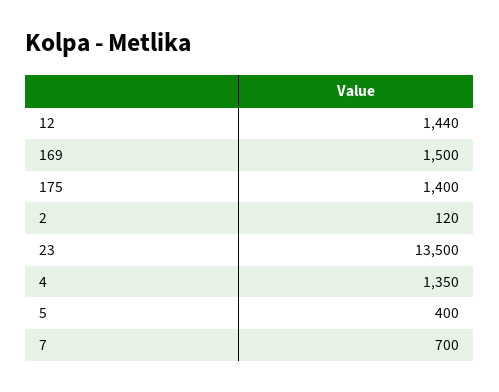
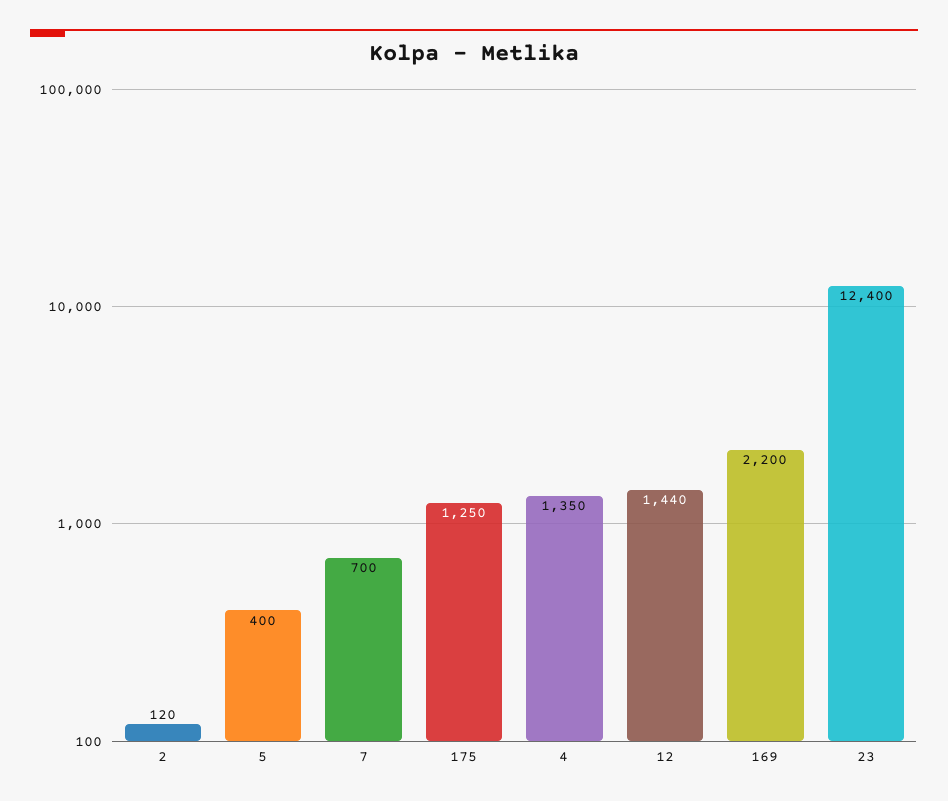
  {
    "12": 1440,
-   "169": 1500,
+   "169": 2200,
-   "175": 1400,
+   "175": 1250,
    "2": 120,
-   "23": 13500,
+   "23": 12400,
    "4": 1350,
    "5": 400,
    "7": 700
  }

